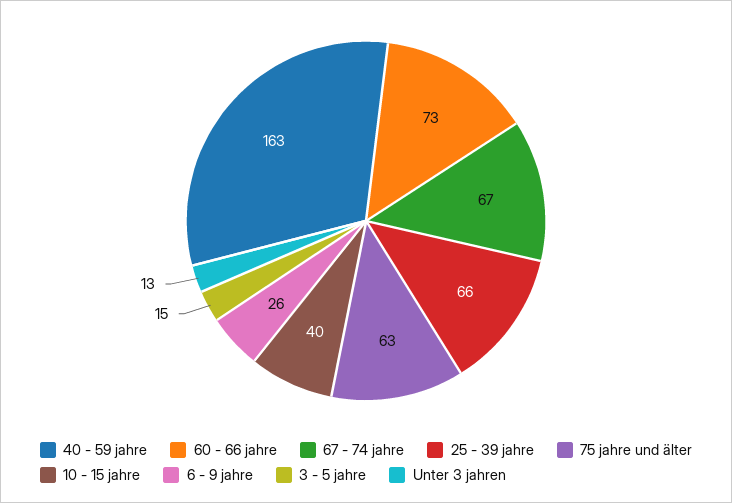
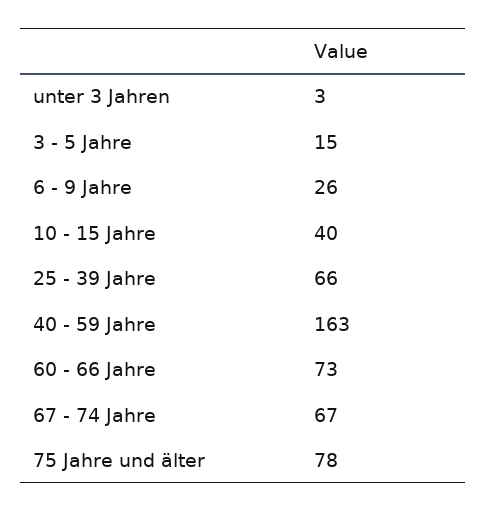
  {
    "40 - 59 jahre": 163,
    "60 - 66 jahre": 73,
    "67 - 74 jahre": 67,
    "25 - 39 jahre": 66,
-   "75 jahre und älter": 63,
+   "75 jahre und älter": 78,
    "10 - 15 jahre": 40,
    "6 - 9 jahre": 26,
    "3 - 5 jahre": 15,
-   "Unter 3 jahren": 13
+   "Unter 3 jahren": 3
  }

